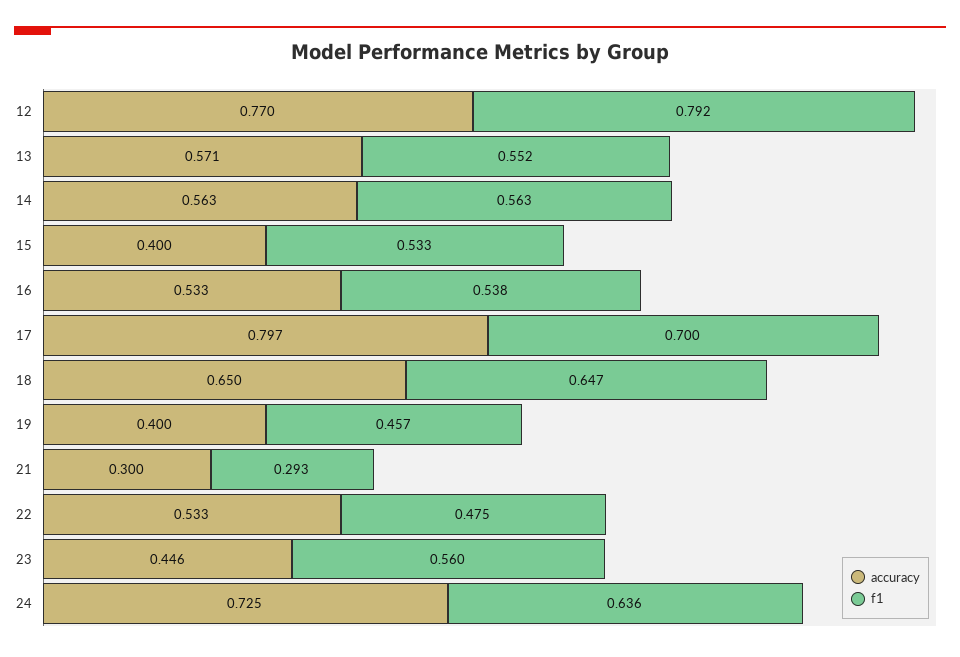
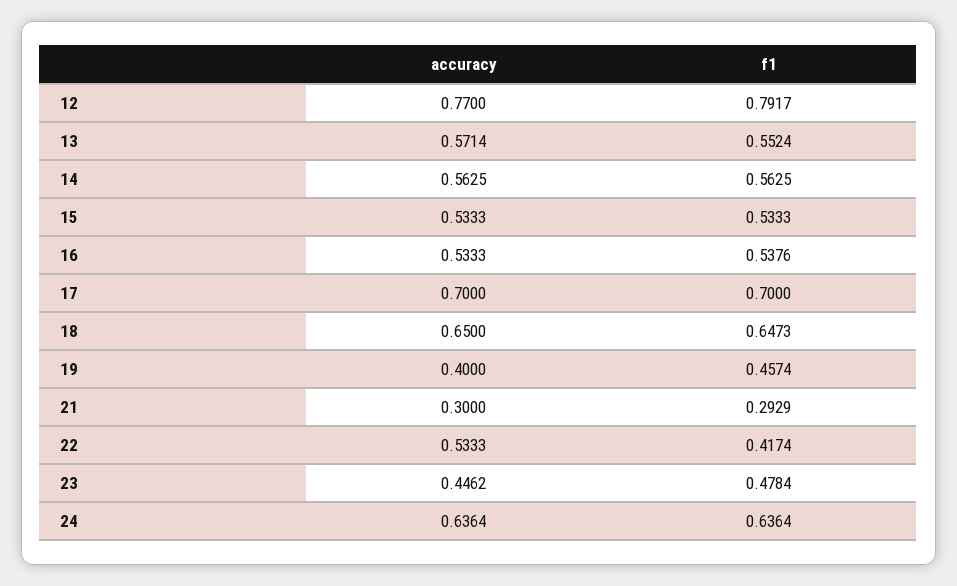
  {
    "accuracy": {
      "12": 0.77,
      "13": 0.5714,
      "14": 0.5625,
-     "15": 0.4,
+     "15": 0.5333,
      "16": 0.5333,
-     "17": 0.797,
+     "17": 0.7,
      "18": 0.65,
      "19": 0.4,
      "21": 0.3,
      "22": 0.5333,
      "23": 0.4462,
-     "24": 0.725
+     "24": 0.6364
    },
    "f1": {
      "12": 0.7917,
      "13": 0.5524,
      "14": 0.5625,
      "15": 0.5333,
      "16": 0.5376,
      "17": 0.7,
      "18": 0.6473,
      "19": 0.4574,
      "21": 0.2929,
-     "22": 0.475,
+     "22": 0.4174,
-     "23": 0.56,
+     "23": 0.4784,
      "24": 0.6364
    }
  }

